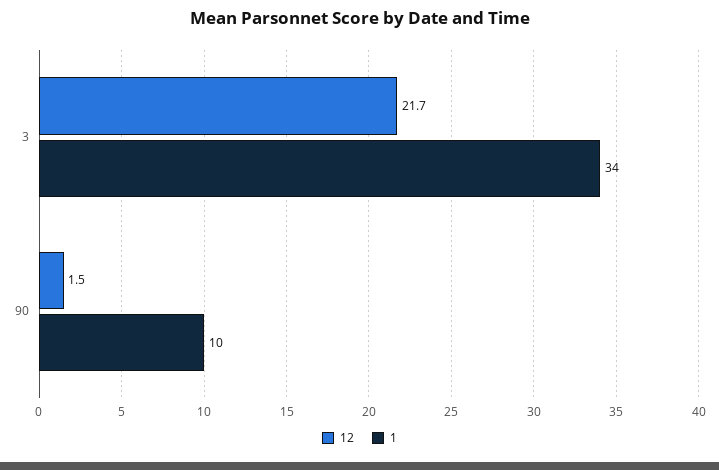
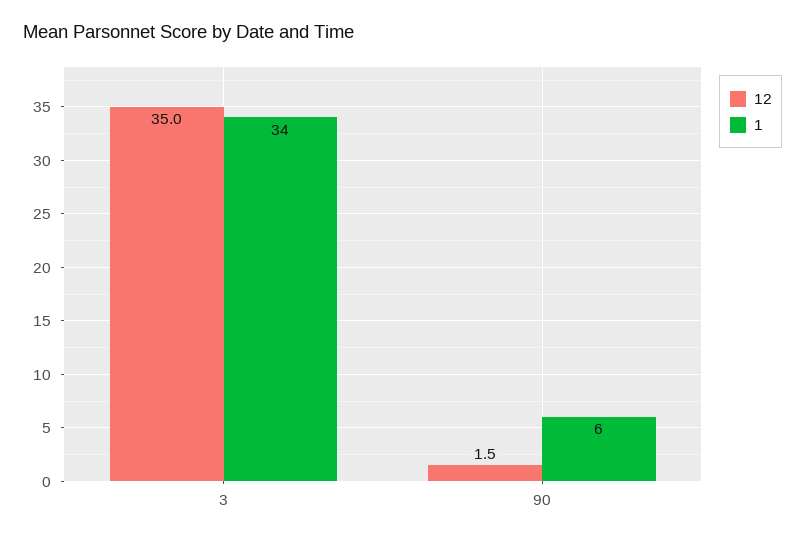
  {
    "12": {
-     "3": 21.7,
+     "3": 35,
      "90": 1.5
    },
    "1": {
      "3": 34,
-     "90": 10
+     "90": 6
    }
  }

